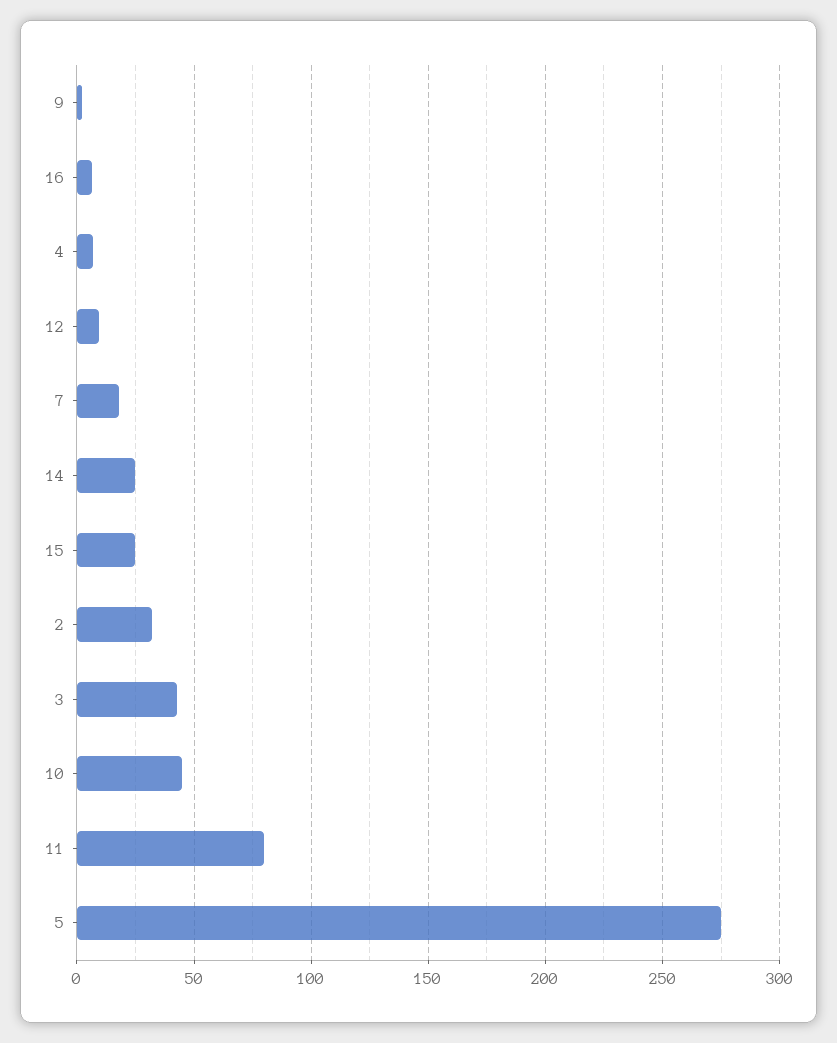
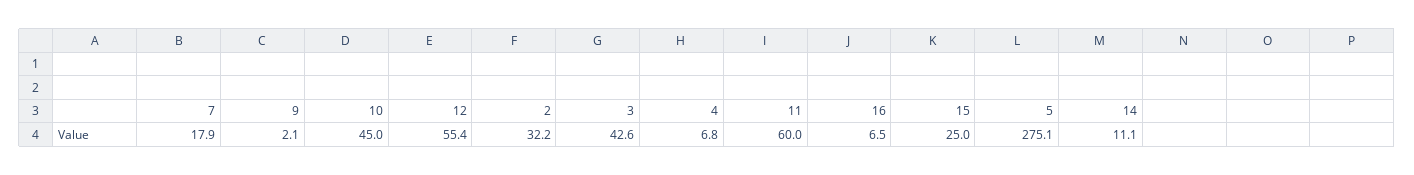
  {
    "9": 2.1,
    "16": 6.5,
    "4": 6.8,
-   "12": 10,
+   "12": 55.4,
    "7": 17.9,
-   "14": 25,
+   "14": 11.1,
    "15": 25,
    "2": 32.2,
    "3": 42.6,
    "10": 45,
-   "11": 80,
+   "11": 60,
    "5": 275.1
  }

